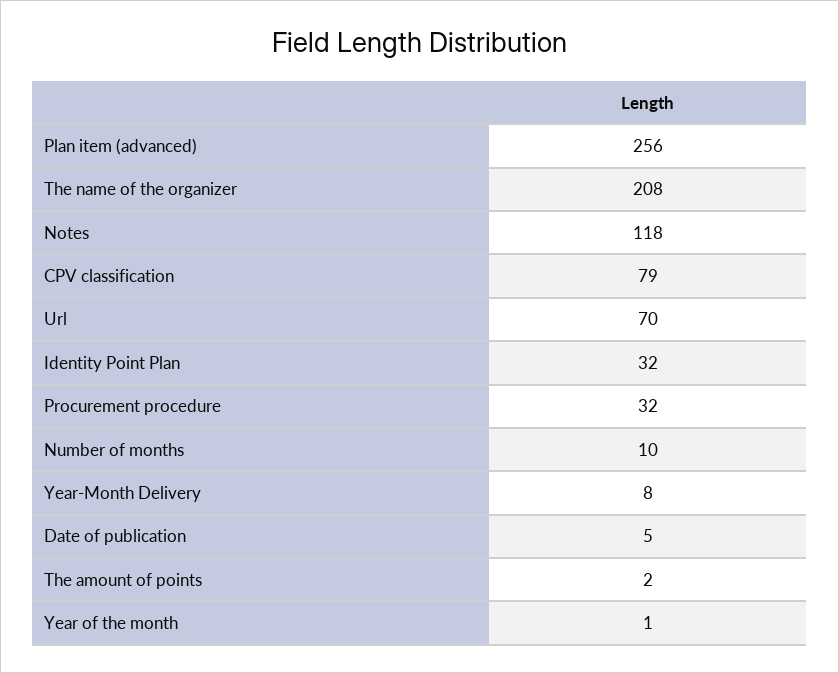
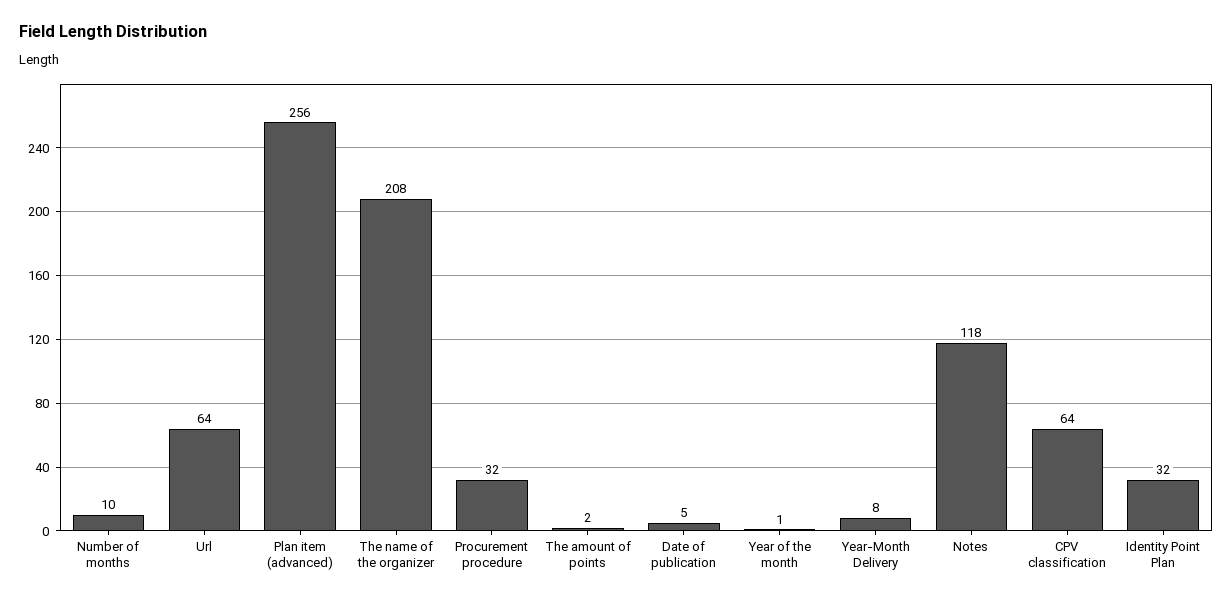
  {
    "Plan item (advanced)": 256,
    "The name of the organizer": 208,
    "Notes": 118,
-   "CPV classification": 79,
+   "CPV classification": 64,
-   "Url": 70,
+   "Url": 64,
    "Identity Point Plan": 32,
    "Procurement procedure": 32,
    "Number of months": 10,
    "Year-Month Delivery": 8,
    "Date of publication": 5,
    "The amount of points": 2,
    "Year of the month": 1
  }

